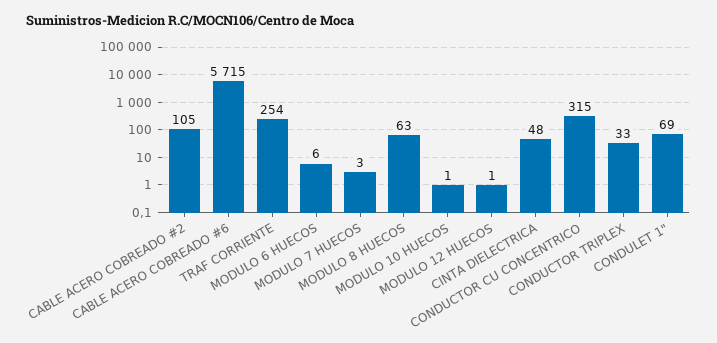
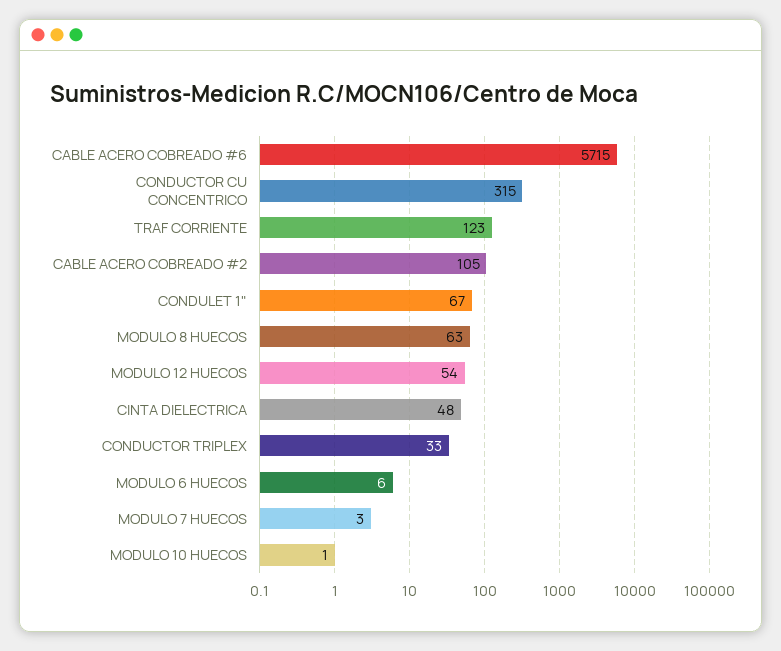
  {
    "CABLE ACERO COBREADO #2": 105,
    "CABLE ACERO COBREADO #6": 5715,
-   "TRAF CORRIENTE": 254,
+   "TRAF CORRIENTE": 123,
    "MODULO 6 HUECOS": 6,
    "MODULO 7 HUECOS": 3,
    "MODULO 8 HUECOS": 63,
    "MODULO 10 HUECOS": 1,
-   "MODULO 12 HUECOS": 1,
+   "MODULO 12 HUECOS": 54,
    "CINTA DIELECTRICA": 48,
    "CONDUCTOR CU CONCENTRICO": 315,
    "CONDUCTOR TRIPLEX": 33,
-   "CONDULET 1\"": 69
+   "CONDULET 1\"": 67
  }

